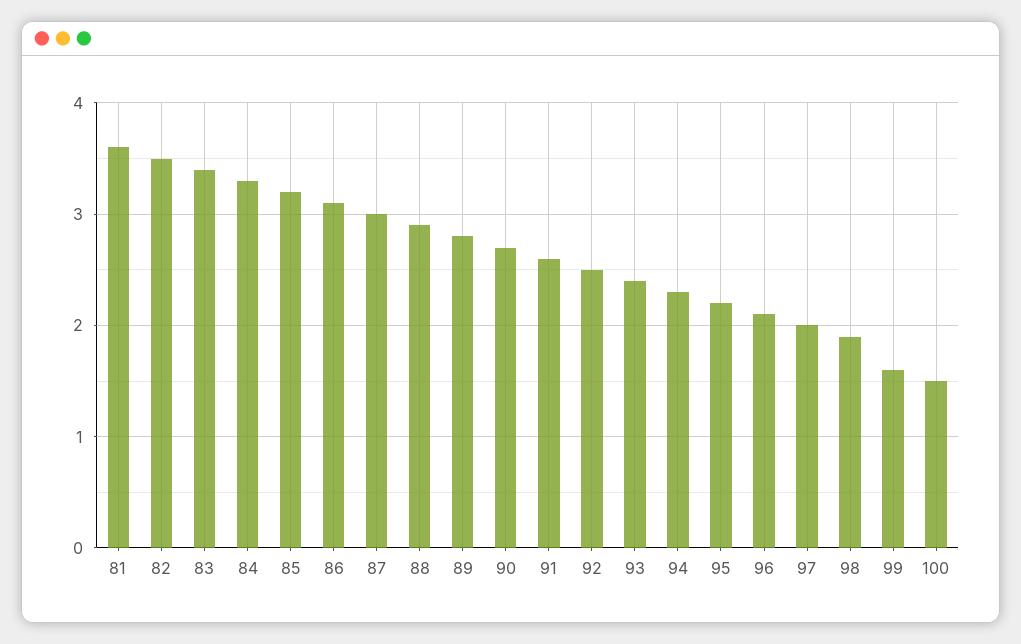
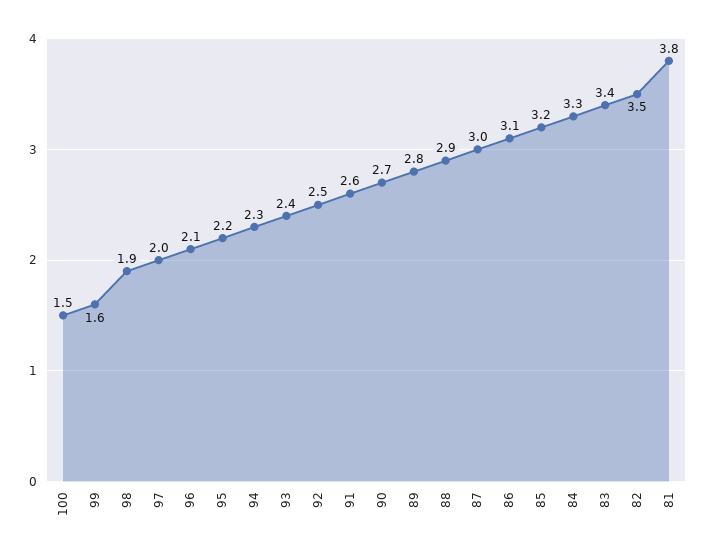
  {
-   "81": 3.6,
+   "81": 3.8,
    "82": 3.5,
    "83": 3.4,
    "84": 3.3,
    "85": 3.2,
    "86": 3.1,
    "87": 3,
    "88": 2.9,
    "89": 2.8,
    "90": 2.7,
    "91": 2.6,
    "92": 2.5,
    "93": 2.4,
    "94": 2.3,
    "95": 2.2,
    "96": 2.1,
    "97": 2,
    "98": 1.9,
    "99": 1.6,
    "100": 1.5
  }

